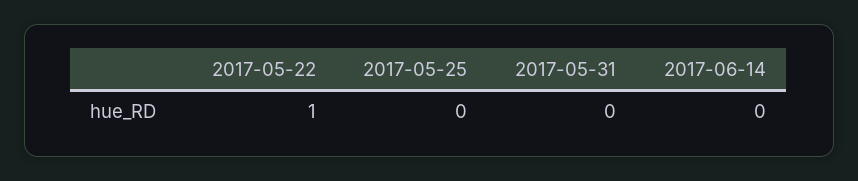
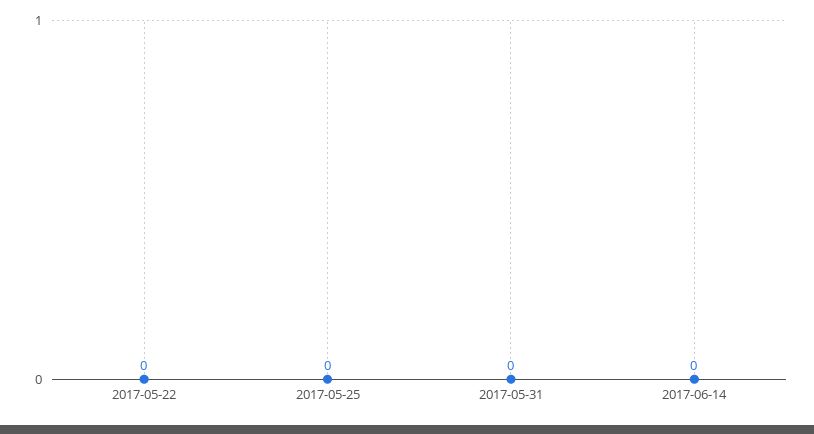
  {
-   "2017-05-22": 1,
+   "2017-05-22": 0,
    "2017-05-25": 0,
    "2017-05-31": 0,
    "2017-06-14": 0
  }

